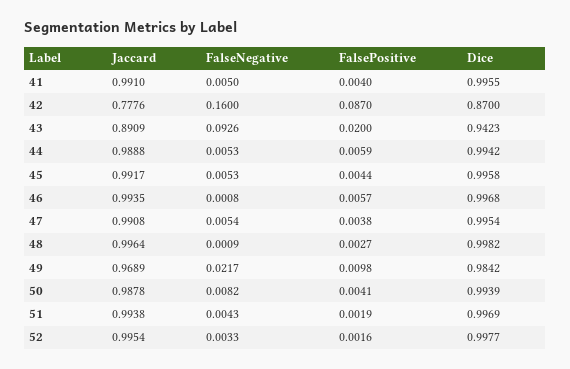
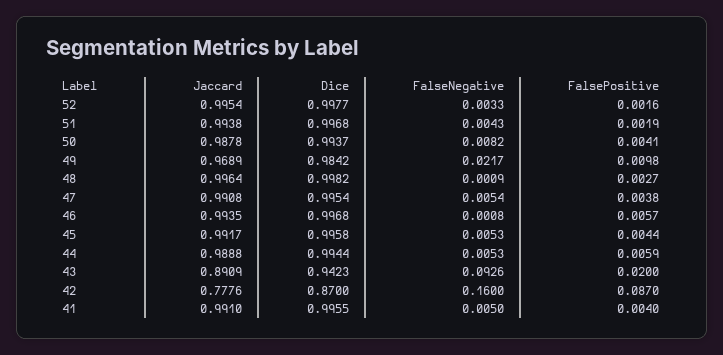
  {
    "Jaccard": {
      "41": 0.991,
      "42": 0.7776,
      "43": 0.8909,
      "44": 0.9888,
      "45": 0.9917,
      "46": 0.9935,
      "47": 0.9908,
      "48": 0.9964,
      "49": 0.9689,
      "50": 0.9878,
      "51": 0.9938,
      "52": 0.9954
    },
    "FalseNegative": {
      "41": 0.005,
      "42": 0.16,
      "43": 0.0926,
      "44": 0.0053,
      "45": 0.0053,
      "46": 0.0008,
      "47": 0.0054,
      "48": 0.0009,
      "49": 0.0217,
      "50": 0.0082,
      "51": 0.0043,
      "52": 0.0033
    },
    "FalsePositive": {
      "41": 0.004,
      "42": 0.087,
      "43": 0.02,
      "44": 0.0059,
      "45": 0.0044,
      "46": 0.0057,
      "47": 0.0038,
      "48": 0.0027,
      "49": 0.0098,
      "50": 0.0041,
      "51": 0.0019,
      "52": 0.0016
    },
    "Dice": {
      "41": 0.9955,
      "42": 0.87,
      "43": 0.9423,
-     "44": 0.9942,
+     "44": 0.9944,
      "45": 0.9958,
      "46": 0.9968,
      "47": 0.9954,
      "48": 0.9982,
      "49": 0.9842,
-     "50": 0.9939,
+     "50": 0.9937,
-     "51": 0.9969,
+     "51": 0.9968,
      "52": 0.9977
    }
  }

